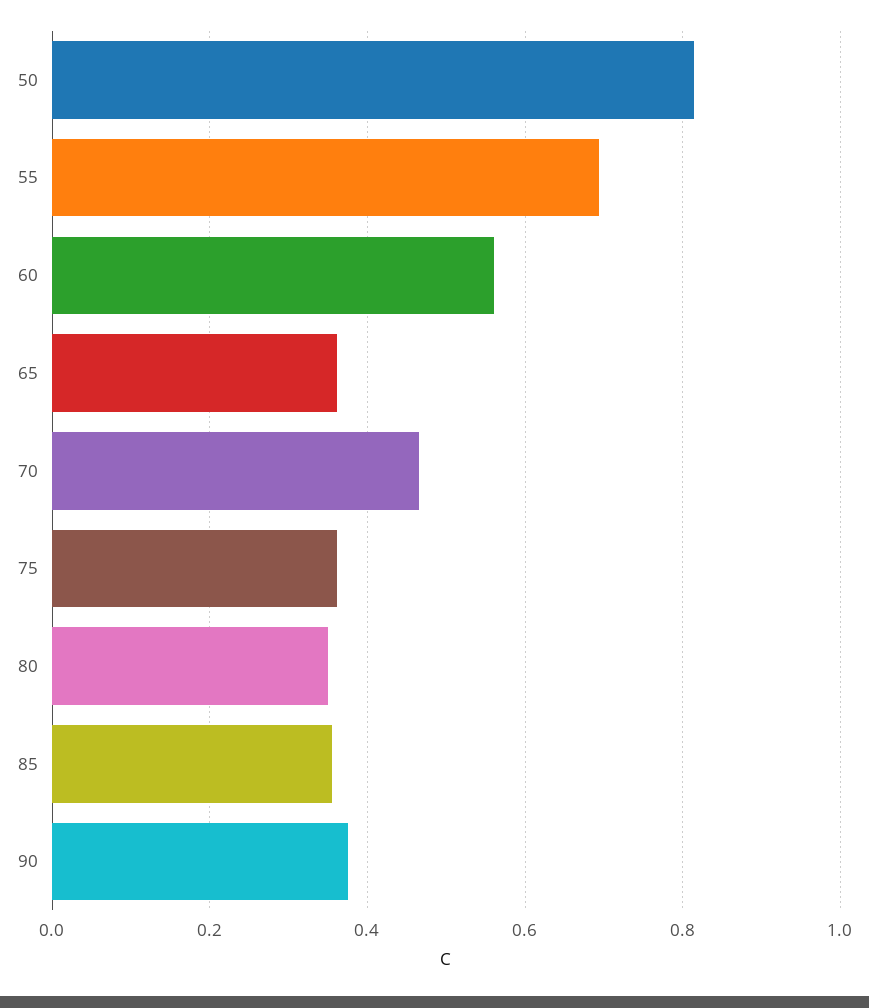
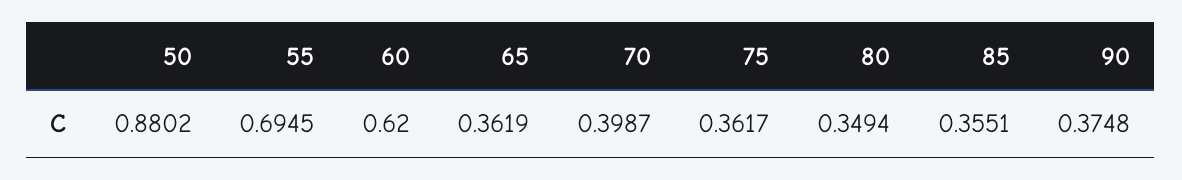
  {
-   "50": 0.82,
+   "50": 0.8802,
    "55": 0.6945,
-   "60": 0.56,
+   "60": 0.62,
    "65": 0.3619,
-   "70": 0.46,
+   "70": 0.3987,
    "75": 0.3617,
    "80": 0.3494,
    "85": 0.3551,
    "90": 0.3748
  }

